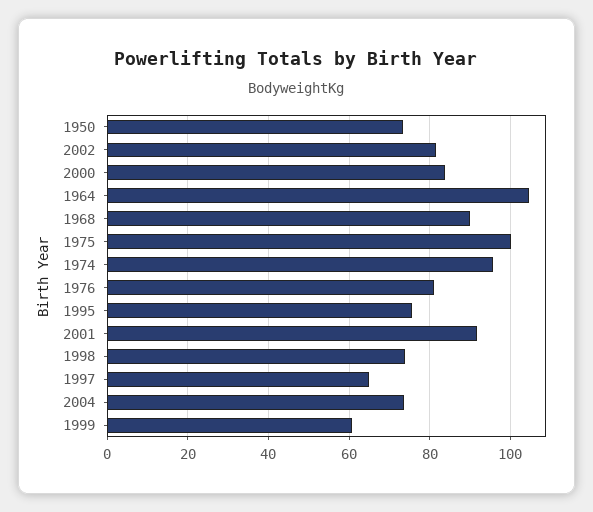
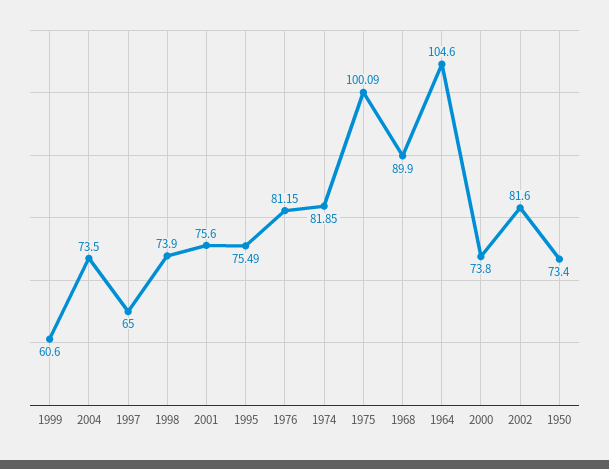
  {
    "1950": 73.4,
    "2002": 81.6,
-   "2000": 84,
+   "2000": 73.8,
    "1964": 104.6,
    "1968": 89.9,
    "1975": 100.09,
-   "1974": 96,
+   "1974": 81.85,
    "1976": 81.15,
    "1995": 75.49,
-   "2001": 92,
+   "2001": 75.6,
    "1998": 73.9,
    "1997": 65,
    "2004": 73.5,
    "1999": 60.6
  }

